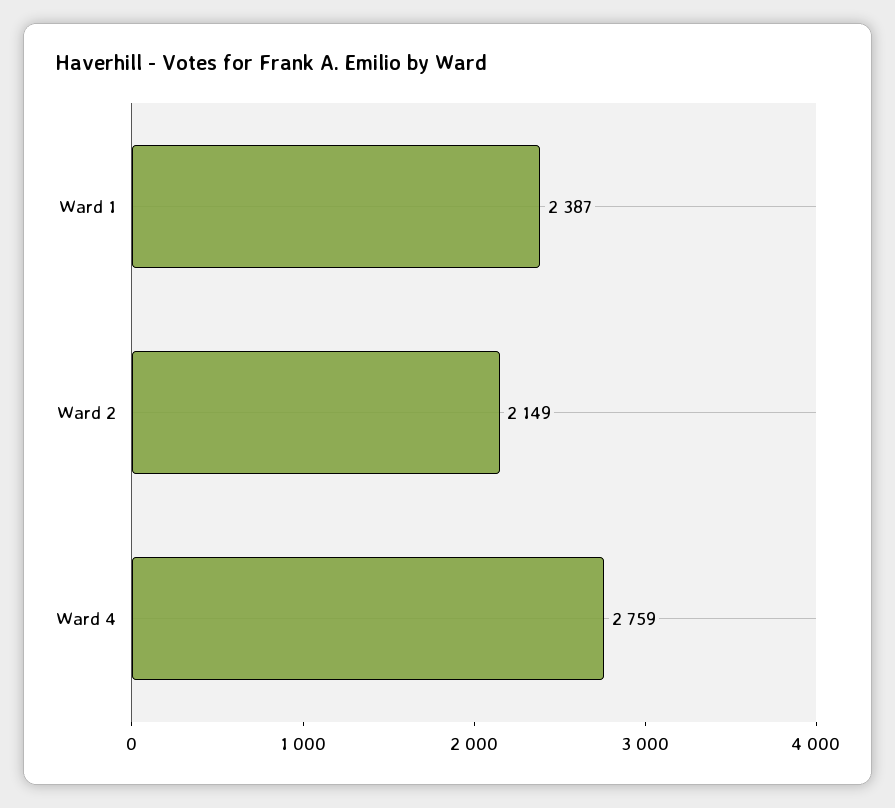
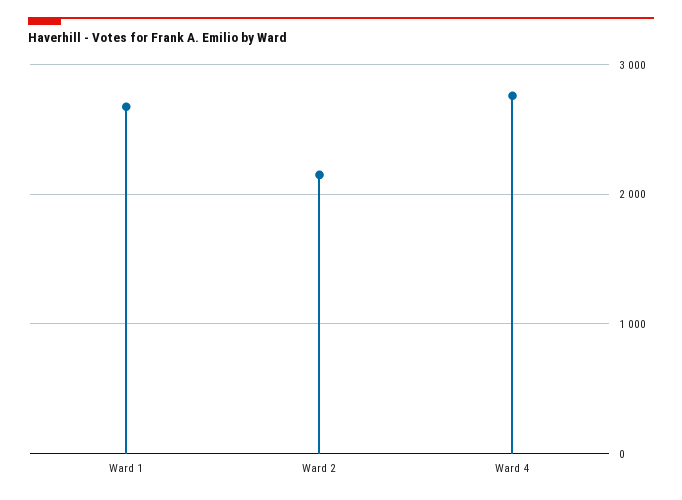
  {
-   "Ward 1": 2387,
+   "Ward 1": 2700,
    "Ward 2": 2149,
    "Ward 4": 2759
  }

